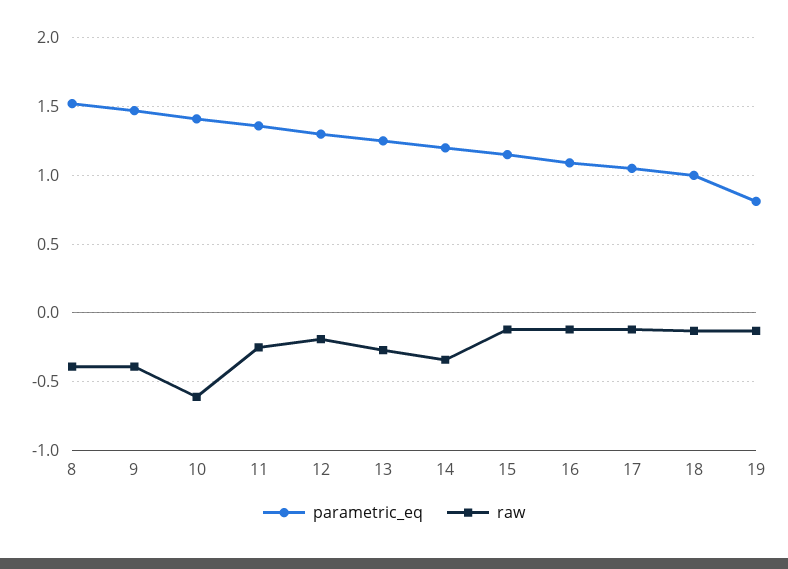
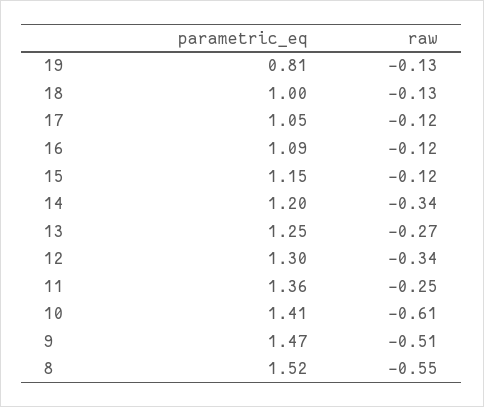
  {
    "parametric_eq": {
      "8": 1.52,
      "9": 1.47,
      "10": 1.41,
      "11": 1.36,
      "12": 1.3,
      "13": 1.25,
      "14": 1.2,
      "15": 1.15,
      "16": 1.09,
      "17": 1.05,
      "18": 1,
      "19": 0.81
    },
    "raw": {
-     "8": -0.4,
+     "8": -0.55,
-     "9": -0.4,
+     "9": -0.51,
      "10": -0.61,
      "11": -0.25,
-     "12": -0.2,
+     "12": -0.34,
      "13": -0.27,
      "14": -0.34,
      "15": -0.12,
      "16": -0.12,
      "17": -0.12,
      "18": -0.13,
      "19": -0.13
    }
  }

